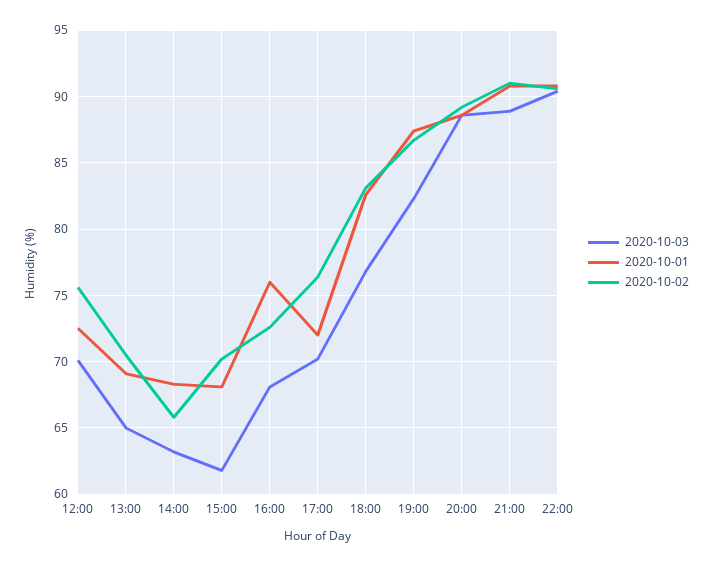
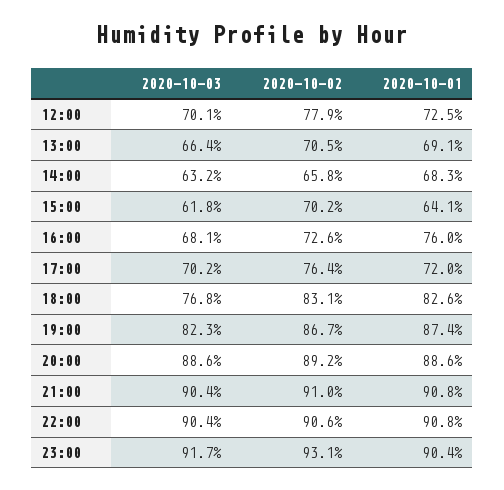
  {
    "2020-10-03": {
      "12:00": 70.1,
-     "13:00": 65,
+     "13:00": 66.4,
      "14:00": 63.2,
      "15:00": 61.8,
      "16:00": 68.1,
      "17:00": 70.2,
      "18:00": 76.8,
      "19:00": 82.3,
      "20:00": 88.6,
-     "21:00": 89,
+     "21:00": 90.4,
-     "22:00": 90.4
+     "22:00": 90.4,
+     "23:00": 91.7
    },
    "2020-10-01": {
      "12:00": 72.5,
      "13:00": 69.1,
      "14:00": 68.3,
-     "15:00": 68,
+     "15:00": 64.1,
      "16:00": 76,
      "17:00": 72,
      "18:00": 82.6,
      "19:00": 87.4,
      "20:00": 88.6,
      "21:00": 90.8,
-     "22:00": 90.8
+     "22:00": 90.8,
+     "23:00": 90.4
    },
    "2020-10-02": {
-     "12:00": 75.5,
+     "12:00": 77.9,
      "13:00": 70.5,
      "14:00": 65.8,
      "15:00": 70.2,
      "16:00": 72.6,
      "17:00": 76.4,
      "18:00": 83.1,
      "19:00": 86.7,
      "20:00": 89.2,
      "21:00": 91,
-     "22:00": 90.6
+     "22:00": 90.6,
+     "23:00": 93.1
    }
  }

